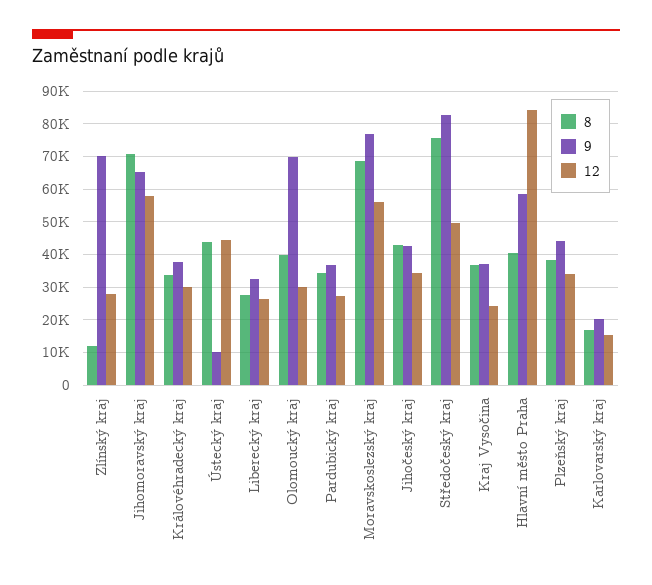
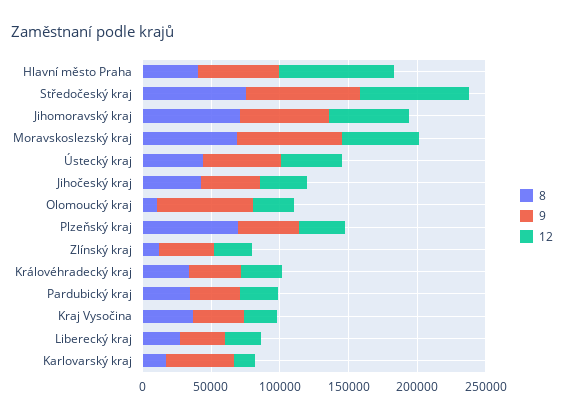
  {
    "8": {
      "Zlínský kraj": 12000,
      "Jihomoravský kraj": 70000,
      "Královéhradecký kraj": 34000,
      "Ústecký kraj": 44000,
      "Liberecký kraj": 28000,
-     "Olomoucký kraj": 40000,
+     "Olomoucký kraj": 10000,
      "Pardubický kraj": 34000,
      "Moravskoslezský kraj": 68000,
      "Jihočeský kraj": 42000,
      "Středočeský kraj": 76000,
      "Kraj Vysočina": 36000,
      "Hlavní město Praha": 40000,
-     "Plzeňský kraj": 38000,
+     "Plzeňský kraj": 70000,
      "Karlovarský kraj": 16000
    },
    "9": {
-     "Zlínský kraj": 70000,
+     "Zlínský kraj": 40000,
      "Jihomoravský kraj": 66000,
      "Královéhradecký kraj": 38000,
-     "Ústecký kraj": 10000,
+     "Ústecký kraj": 60000,
      "Liberecký kraj": 32000,
      "Olomoucký kraj": 70000,
      "Pardubický kraj": 36000,
      "Moravskoslezský kraj": 76000,
      "Jihočeský kraj": 42000,
      "Středočeský kraj": 82000,
      "Kraj Vysočina": 38000,
      "Hlavní město Praha": 58000,
      "Plzeňský kraj": 44000,
-     "Karlovarský kraj": 20000
+     "Karlovarský kraj": 50000
    },
    "12": {
      "Zlínský kraj": 28000,
      "Jihomoravský kraj": 58000,
      "Královéhradecký kraj": 30000,
      "Ústecký kraj": 44000,
      "Liberecký kraj": 26000,
      "Olomoucký kraj": 30000,
      "Pardubický kraj": 28000,
      "Moravskoslezský kraj": 56000,
      "Jihočeský kraj": 34000,
-     "Středočeský kraj": 50000,
+     "Středočeský kraj": 80000,
      "Kraj Vysočina": 24000,
      "Hlavní město Praha": 84000,
      "Plzeňský kraj": 34000,
      "Karlovarský kraj": 16000
    }
  }

